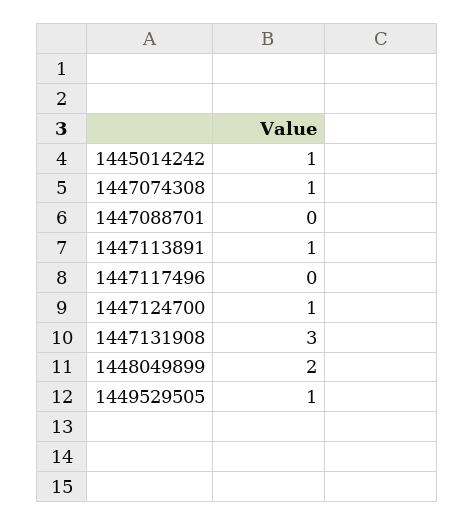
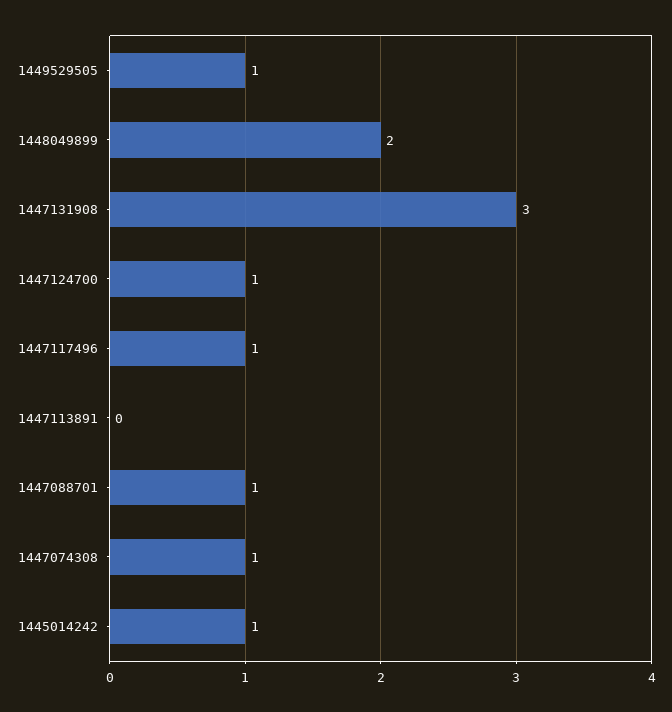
  {
    "1445014242": 1,
    "1447074308": 1,
-   "1447088701": 0,
+   "1447088701": 1,
-   "1447113891": 1,
+   "1447113891": 0,
-   "1447117496": 0,
+   "1447117496": 1,
    "1447124700": 1,
    "1447131908": 3,
    "1448049899": 2,
    "1449529505": 1
  }

